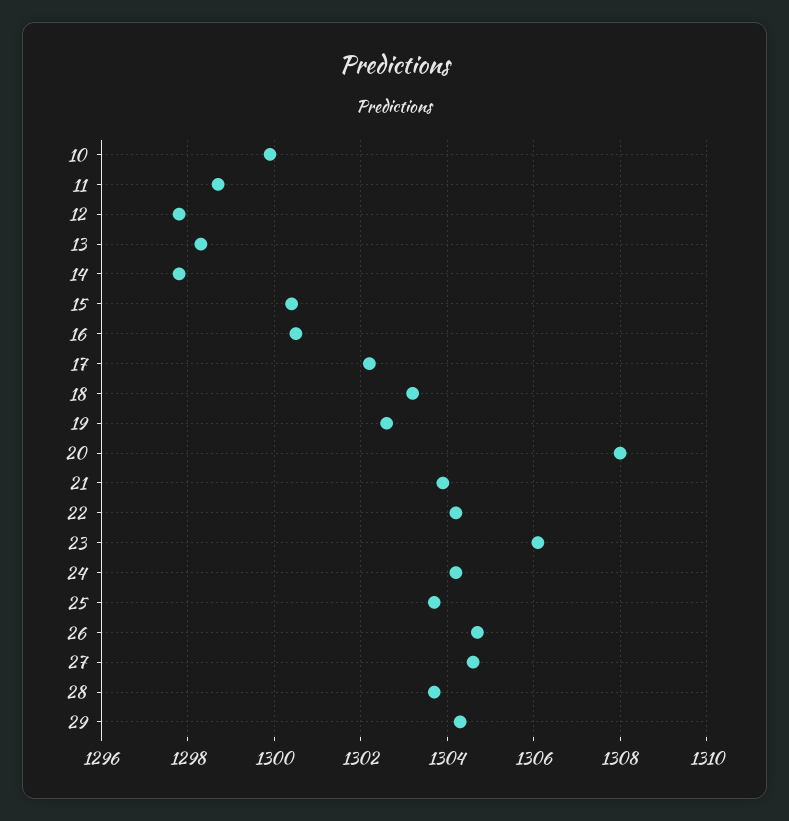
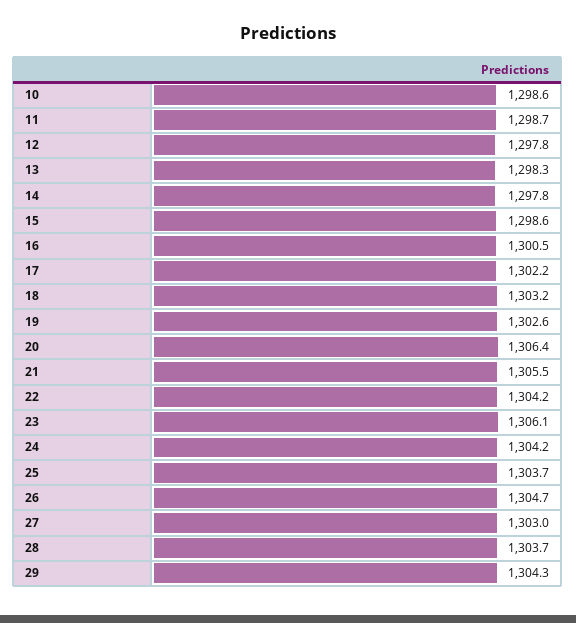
  {
-   "10": 1300,
+   "10": 1298.6,
    "11": 1298.7,
    "12": 1297.8,
    "13": 1298.3,
    "14": 1297.8,
-   "15": 1300.5,
+   "15": 1298.6,
    "16": 1300.5,
    "17": 1302.2,
    "18": 1303.2,
    "19": 1302.6,
-   "20": 1308,
+   "20": 1306.4,
-   "21": 1304,
+   "21": 1305.5,
    "22": 1304.2,
    "23": 1306.1,
    "24": 1304.2,
    "25": 1303.7,
    "26": 1304.7,
-   "27": 1304.5,
+   "27": 1303,
    "28": 1303.7,
    "29": 1304.3
  }

